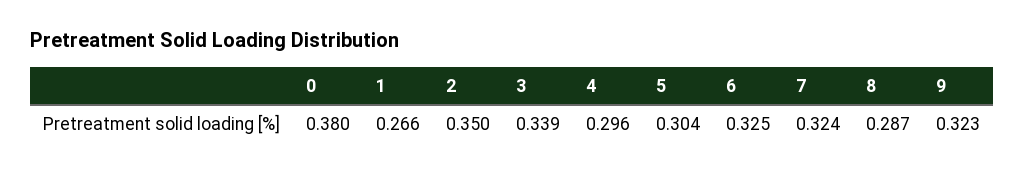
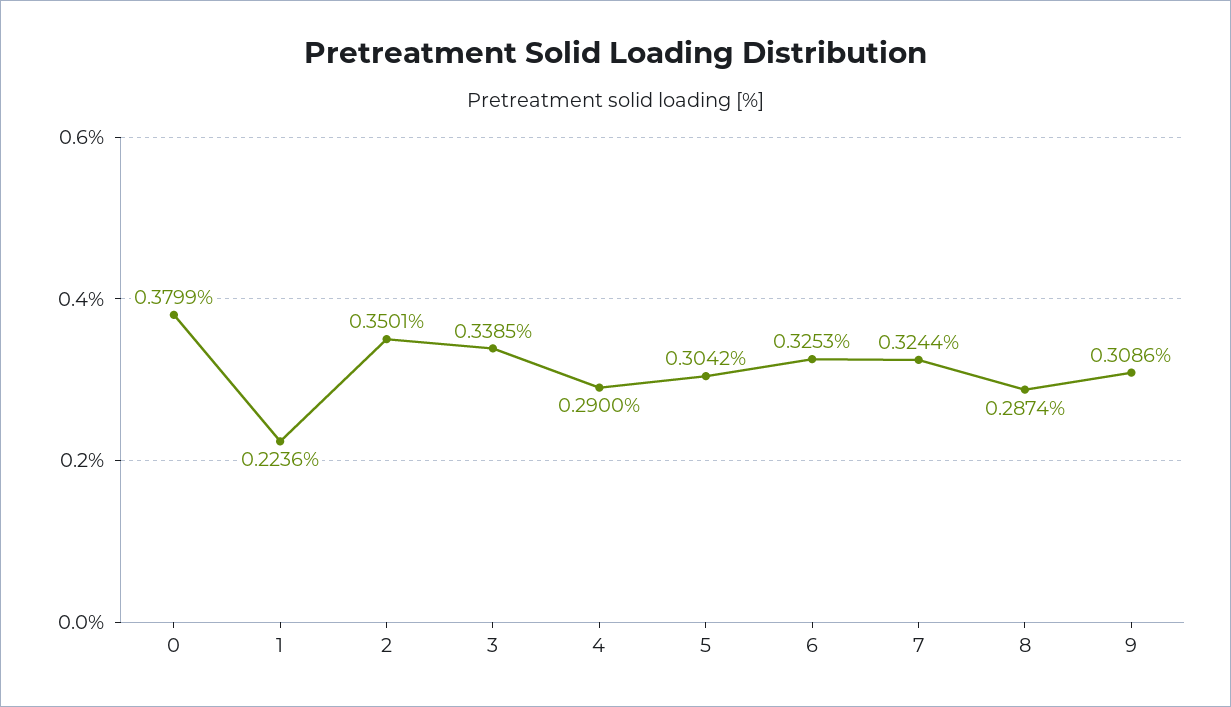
  {
    "0": 0.3799,
-   "1": 0.266,
+   "1": 0.2236,
    "2": 0.3501,
    "3": 0.3385,
-   "4": 0.296,
+   "4": 0.29,
    "5": 0.3042,
    "6": 0.3253,
    "7": 0.3244,
    "8": 0.2874,
-   "9": 0.323
+   "9": 0.3086
  }

